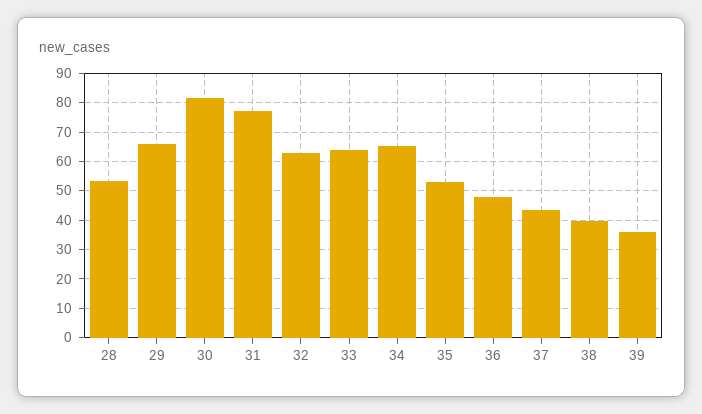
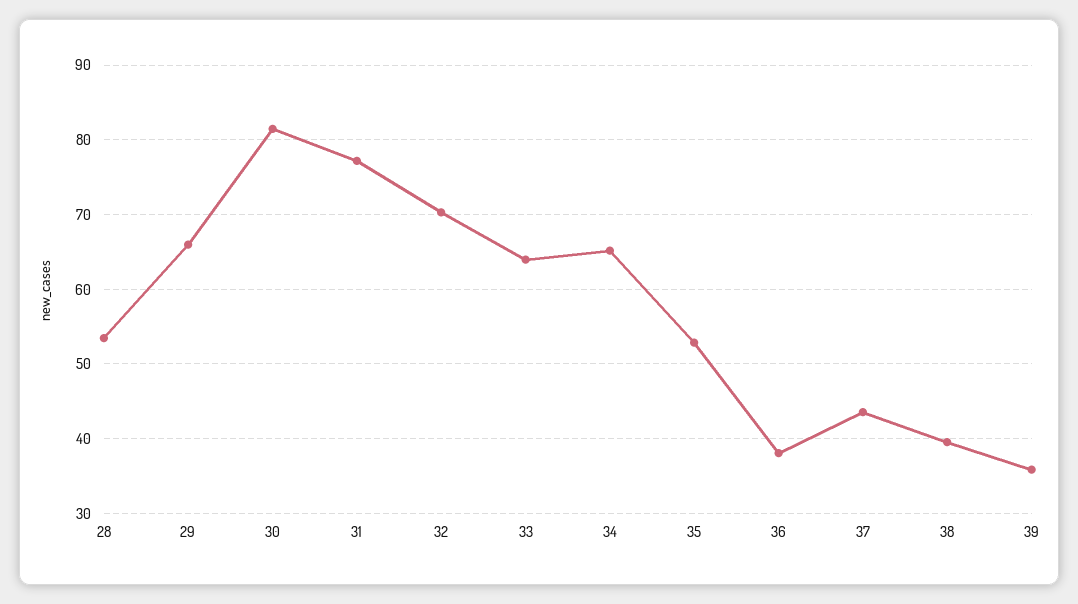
  {
    "28": 53,
    "29": 66,
    "30": 81,
    "31": 77,
-   "32": 62.5,
+   "32": 70,
    "33": 64,
    "34": 65,
    "35": 53,
-   "36": 47.5,
+   "36": 38,
    "37": 44,
    "38": 40,
    "39": 36
  }

